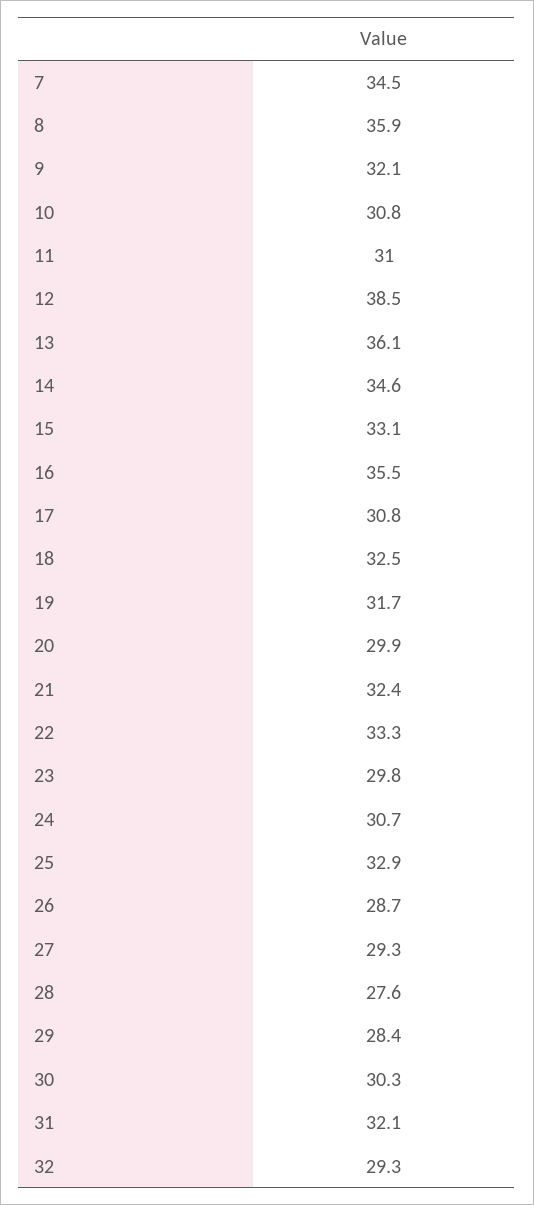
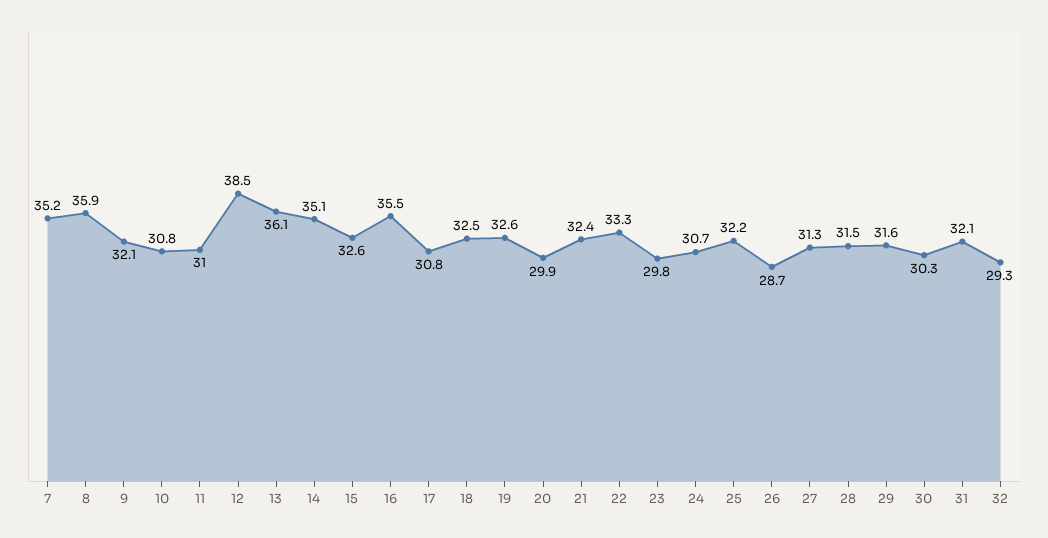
  {
-   "7": 34.5,
+   "7": 35.2,
    "8": 35.9,
    "9": 32.1,
    "10": 30.8,
    "11": 31,
    "12": 38.5,
    "13": 36.1,
-   "14": 34.6,
+   "14": 35.1,
-   "15": 33.1,
+   "15": 32.6,
    "16": 35.5,
    "17": 30.8,
    "18": 32.5,
-   "19": 31.7,
+   "19": 32.6,
    "20": 29.9,
    "21": 32.4,
    "22": 33.3,
    "23": 29.8,
    "24": 30.7,
-   "25": 32.9,
+   "25": 32.2,
    "26": 28.7,
-   "27": 29.3,
+   "27": 31.3,
-   "28": 27.6,
+   "28": 31.5,
-   "29": 28.4,
+   "29": 31.6,
    "30": 30.3,
    "31": 32.1,
    "32": 29.3
  }

